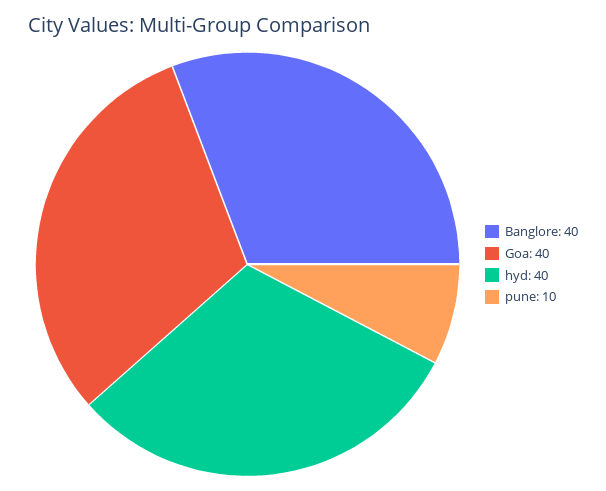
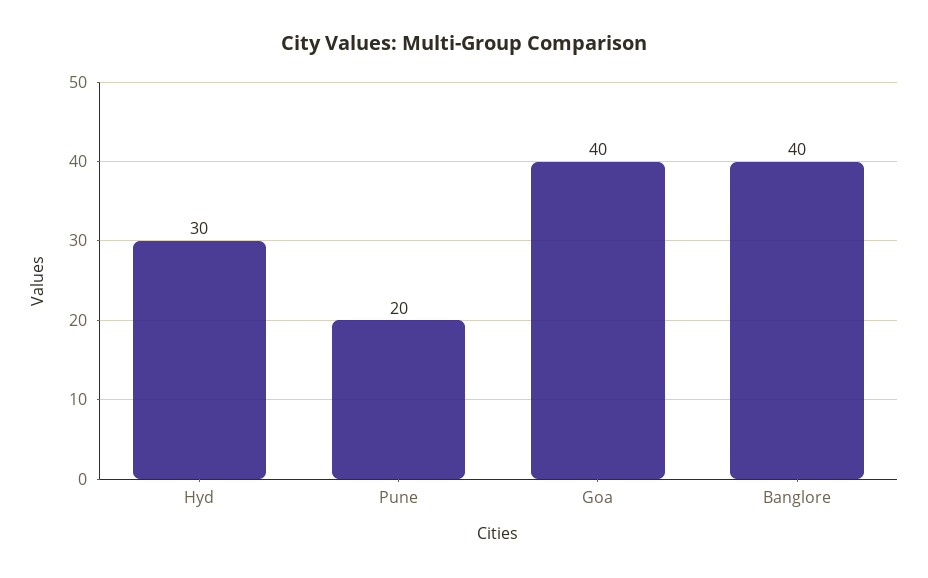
  {
    "Banglore": 40,
    "Goa": 40,
-   "hyd": 40,
+   "hyd": 30,
-   "pune": 10
+   "pune": 20
  }

